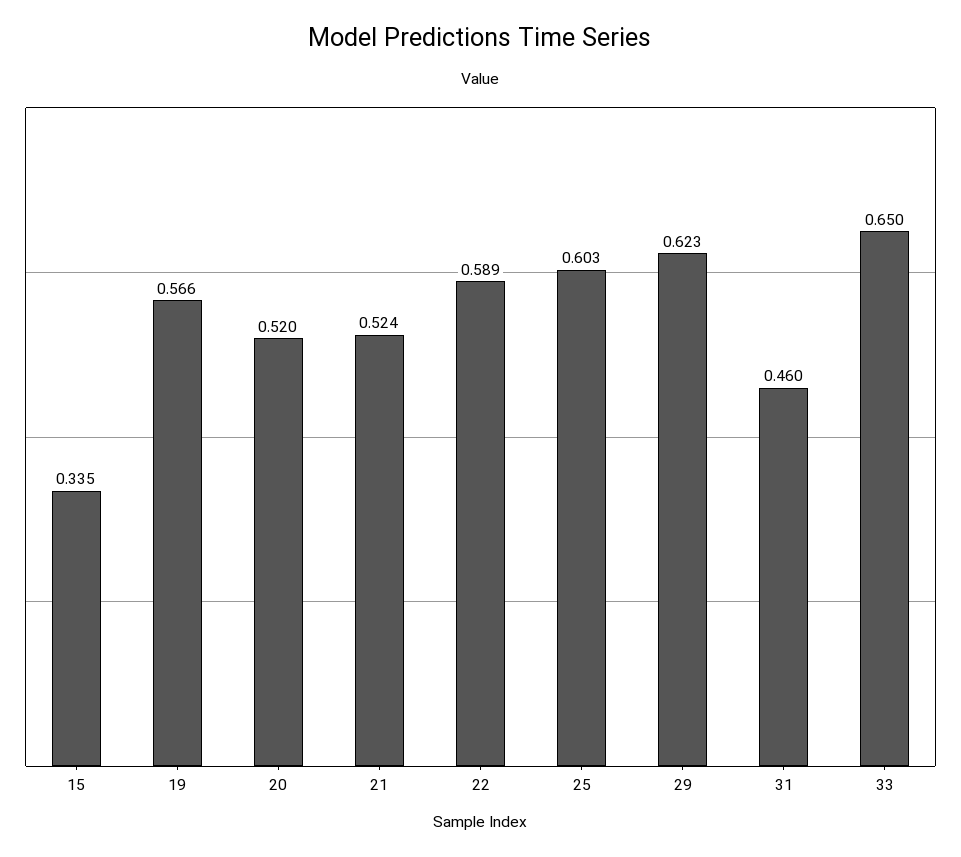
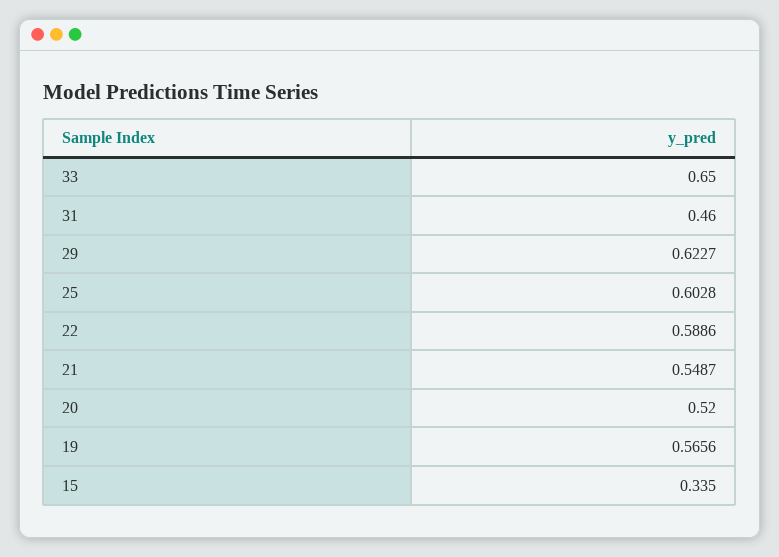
  {
    "15": 0.335,
    "19": 0.5656,
    "20": 0.52,
-   "21": 0.524,
+   "21": 0.5487,
    "22": 0.5886,
    "25": 0.6028,
    "29": 0.6227,
    "31": 0.46,
    "33": 0.65
  }

